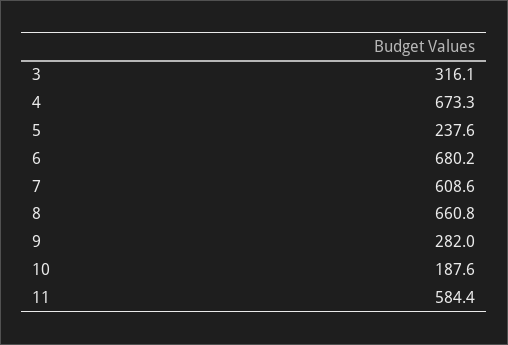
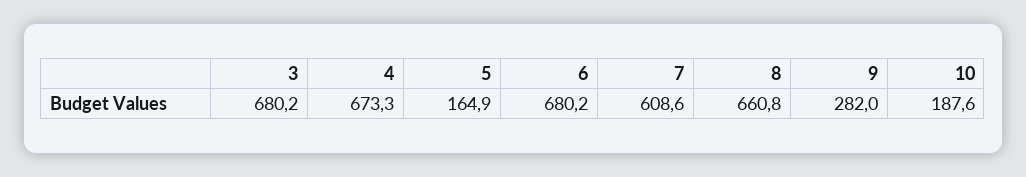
  {
-   "3": 316.1,
+   "3": 680.2,
    "4": 673.3,
-   "5": 237.6,
+   "5": 164.9,
    "6": 680.2,
    "7": 608.6,
    "8": 660.8,
    "9": 282,
-   "10": 187.6,
+   "10": 187.6
-   "11": 584.4
  }

